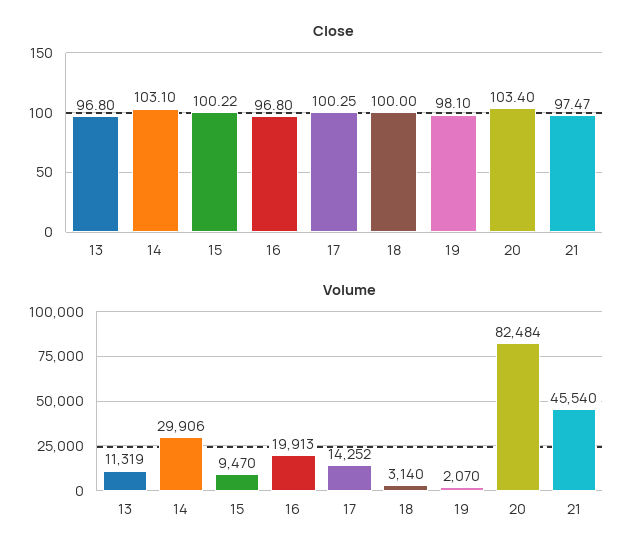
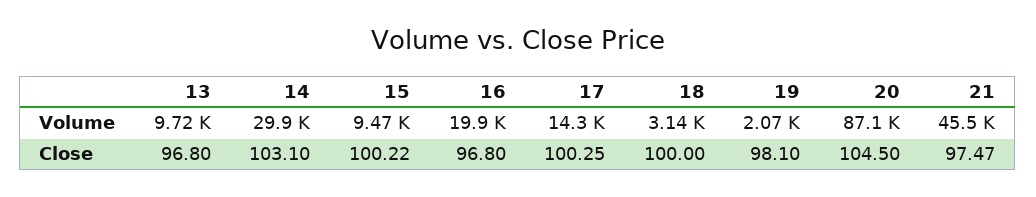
  {
    "Close": {
      "13": 96.8,
      "14": 103.1,
      "15": 100.22,
      "16": 96.8,
      "17": 100.25,
      "18": 100,
      "19": 98.1,
-     "20": 103.4,
+     "20": 104.5,
      "21": 97.47
    },
    "Volume": {
-     "13": 11319,
+     "13": 9720,
      "14": 29906,
      "15": 9470,
      "16": 19913,
      "17": 14252,
      "18": 3140,
      "19": 2070,
-     "20": 82484,
+     "20": 87100,
      "21": 45540
    }
  }

